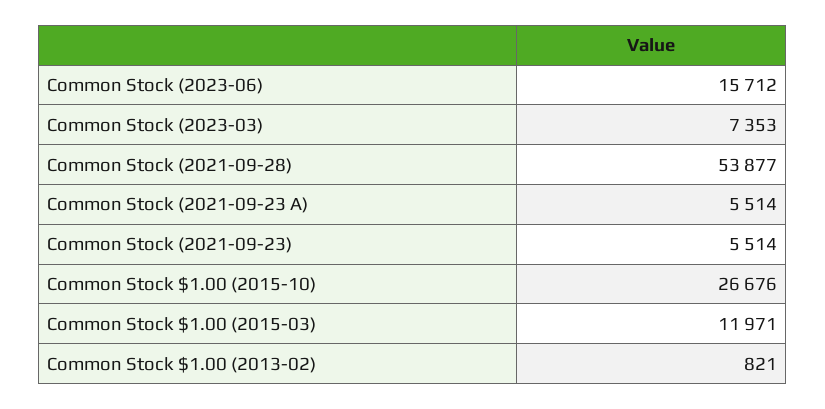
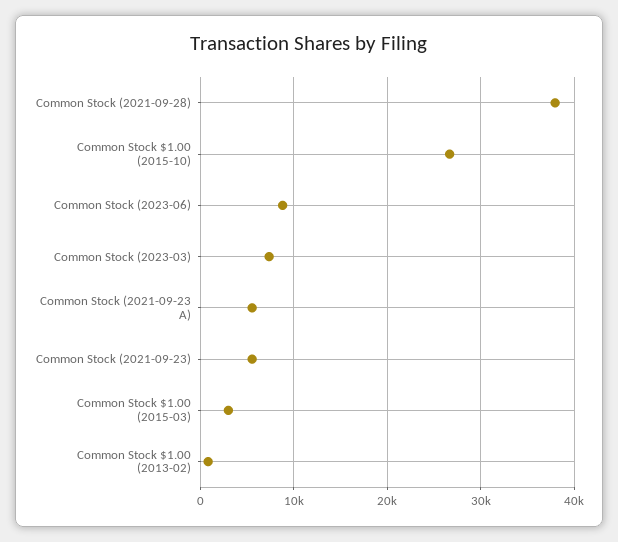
  {
-   "Common Stock (2023-06)": 15712,
+   "Common Stock (2023-06)": 9000,
    "Common Stock (2023-03)": 7353,
-   "Common Stock (2021-09-28)": 53877,
+   "Common Stock (2021-09-28)": 38000,
    "Common Stock (2021-09-23 A)": 5514,
    "Common Stock (2021-09-23)": 5514,
    "Common Stock $1.00 (2015-10)": 26676,
-   "Common Stock $1.00 (2015-03)": 11971,
+   "Common Stock $1.00 (2015-03)": 3000,
    "Common Stock $1.00 (2013-02)": 821
  }

